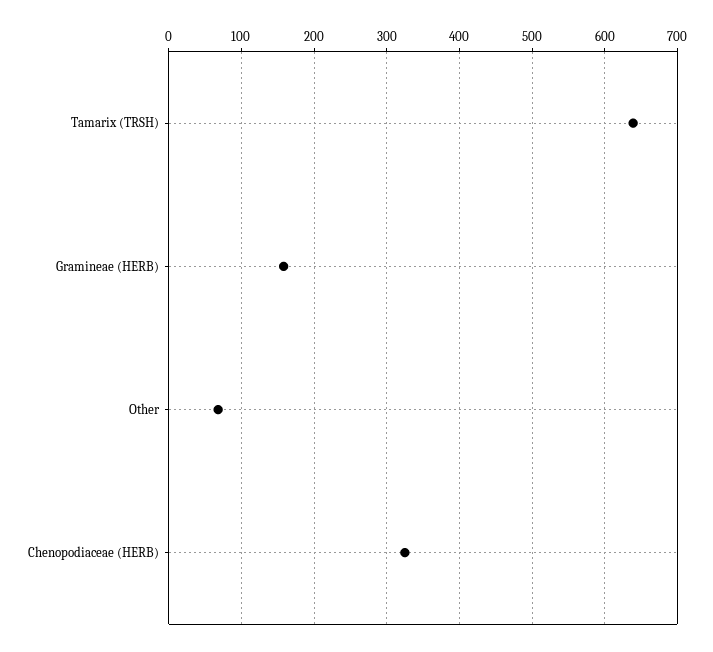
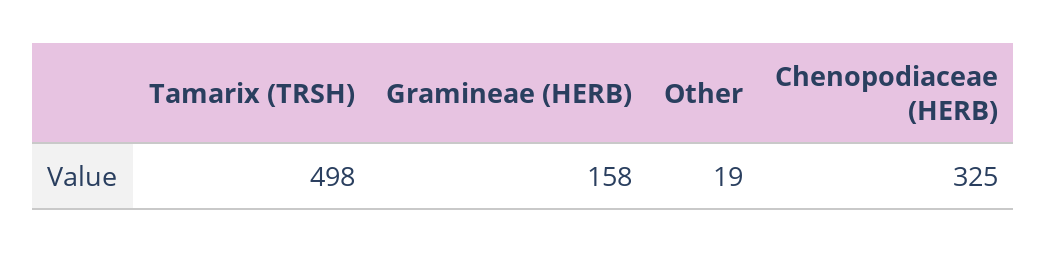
  {
-   "Tamarix (TRSH)": 640,
+   "Tamarix (TRSH)": 498,
    "Gramineae (HERB)": 158,
-   "Other": 70,
+   "Other": 19,
    "Chenopodiaceae (HERB)": 325
  }

